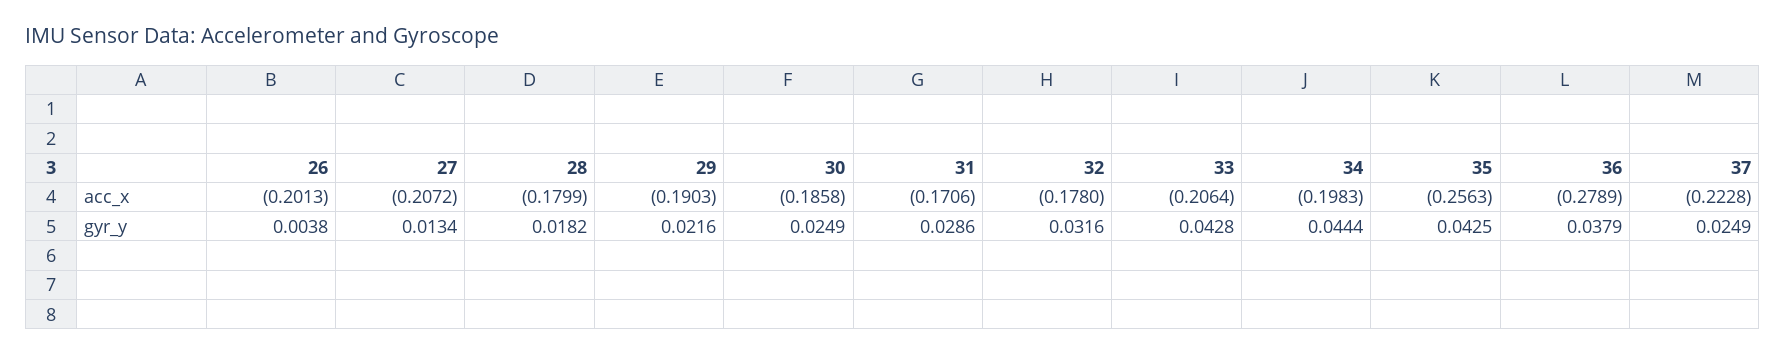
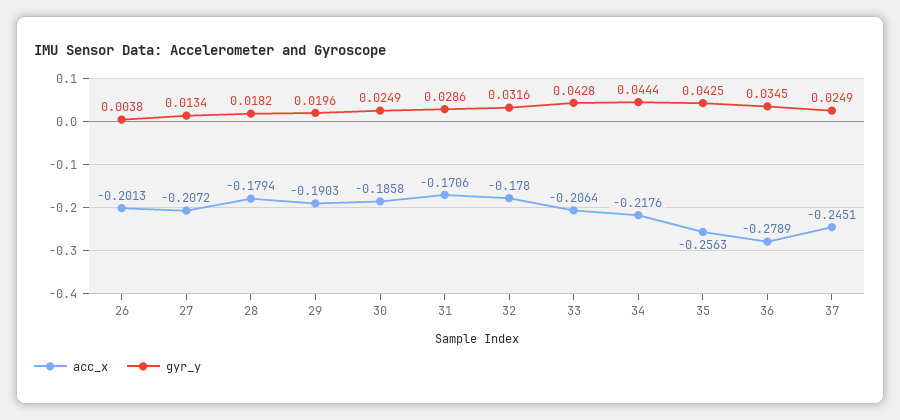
  {
    "acc_x": {
      "26": -0.2013,
      "27": -0.2072,
-     "28": -0.1799,
+     "28": -0.1794,
      "29": -0.1903,
      "30": -0.1858,
      "31": -0.1706,
      "32": -0.178,
      "33": -0.2064,
-     "34": -0.1983,
+     "34": -0.2176,
      "35": -0.2563,
      "36": -0.2789,
-     "37": -0.2228
+     "37": -0.2451
    },
    "gyr_y": {
      "26": 0.0038,
      "27": 0.0134,
      "28": 0.0182,
-     "29": 0.0216,
+     "29": 0.0196,
      "30": 0.0249,
      "31": 0.0286,
      "32": 0.0316,
      "33": 0.0428,
      "34": 0.0444,
      "35": 0.0425,
-     "36": 0.0379,
+     "36": 0.0345,
      "37": 0.0249
    }
  }

